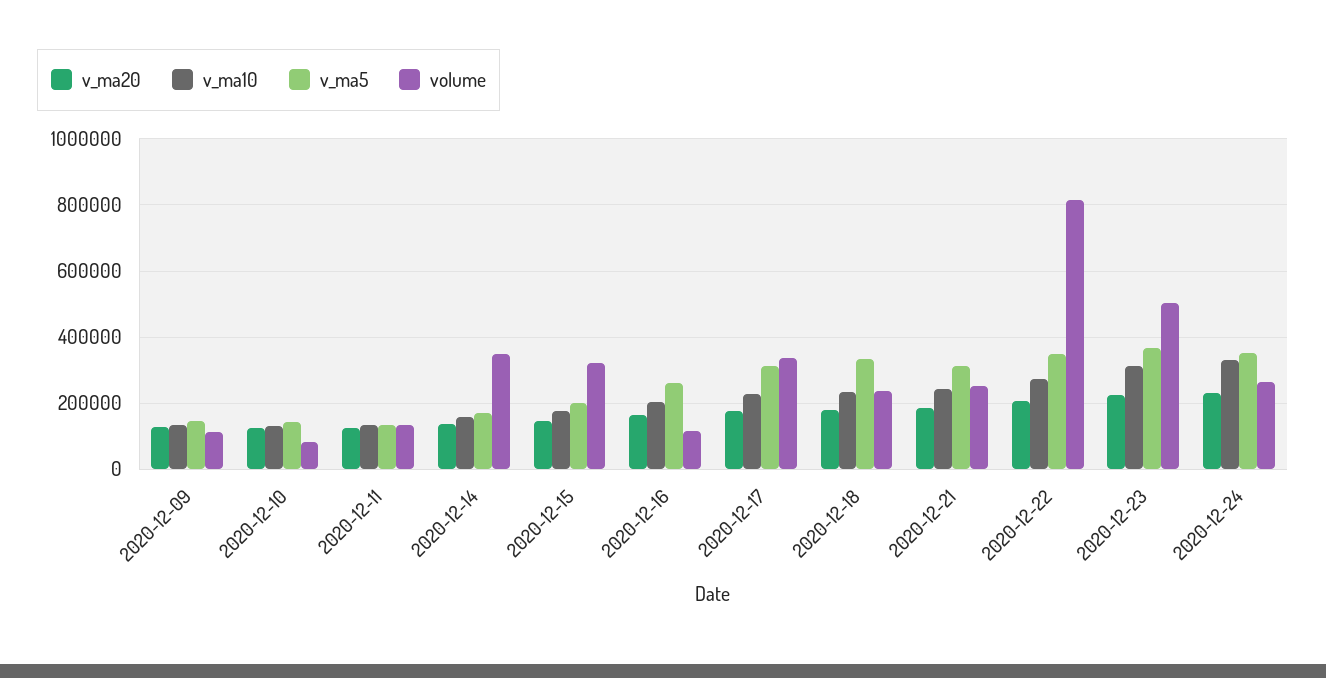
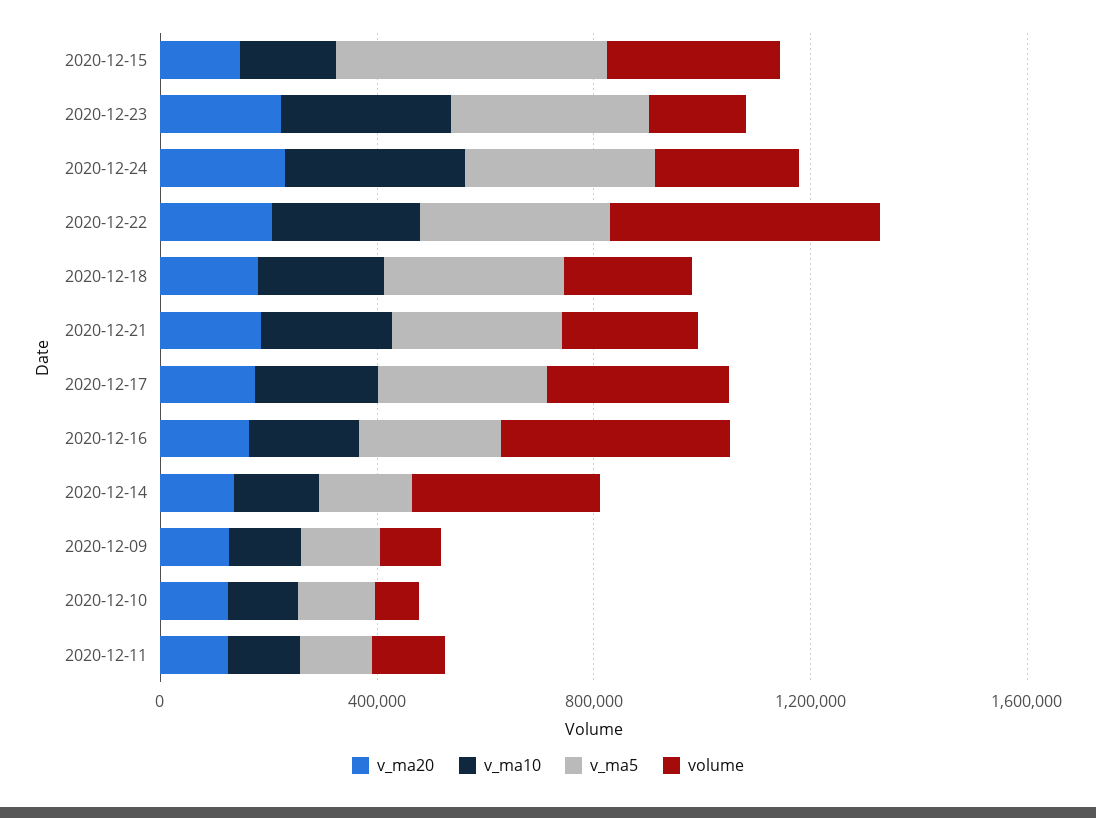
  {
    "v_ma20": {
      "2020-12-09": 120000,
      "2020-12-10": 120000,
      "2020-12-11": 120000,
      "2020-12-14": 140000,
      "2020-12-15": 140000,
      "2020-12-16": 160000,
      "2020-12-17": 180000,
      "2020-12-18": 180000,
      "2020-12-21": 180000,
      "2020-12-22": 200000,
      "2020-12-23": 220000,
      "2020-12-24": 240000
    },
    "v_ma10": {
      "2020-12-09": 140000,
      "2020-12-10": 120000,
      "2020-12-11": 140000,
      "2020-12-14": 160000,
      "2020-12-15": 180000,
      "2020-12-16": 200000,
      "2020-12-17": 220000,
      "2020-12-18": 240000,
      "2020-12-21": 240000,
      "2020-12-22": 280000,
      "2020-12-23": 320000,
      "2020-12-24": 340000
    },
    "v_ma5": {
      "2020-12-09": 140000,
      "2020-12-10": 140000,
      "2020-12-11": 140000,
      "2020-12-14": 180000,
-     "2020-12-15": 200000,
+     "2020-12-15": 500000,
      "2020-12-16": 260000,
      "2020-12-17": 320000,
      "2020-12-18": 340000,
      "2020-12-21": 320000,
      "2020-12-22": 340000,
      "2020-12-23": 360000,
      "2020-12-24": 360000
    },
    "volume": {
      "2020-12-09": 120000,
      "2020-12-10": 80000,
      "2020-12-11": 140000,
      "2020-12-14": 340000,
      "2020-12-15": 320000,
-     "2020-12-16": 120000,
+     "2020-12-16": 400000,
      "2020-12-17": 340000,
      "2020-12-18": 240000,
      "2020-12-21": 260000,
-     "2020-12-22": 820000,
+     "2020-12-22": 500000,
-     "2020-12-23": 500000,
+     "2020-12-23": 200000,
      "2020-12-24": 260000
    }
  }

